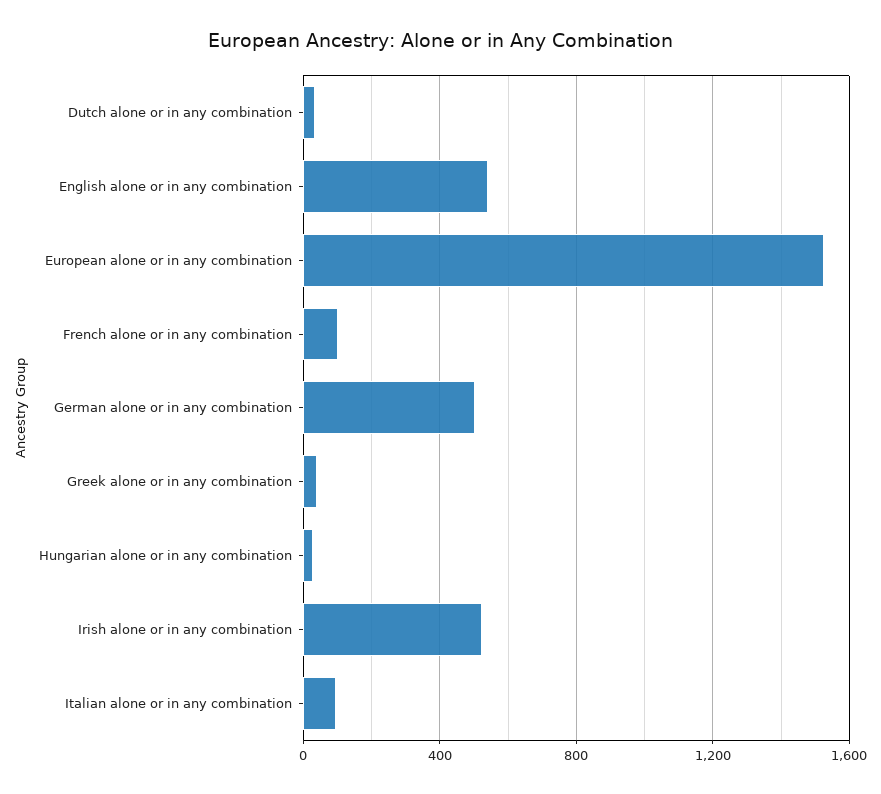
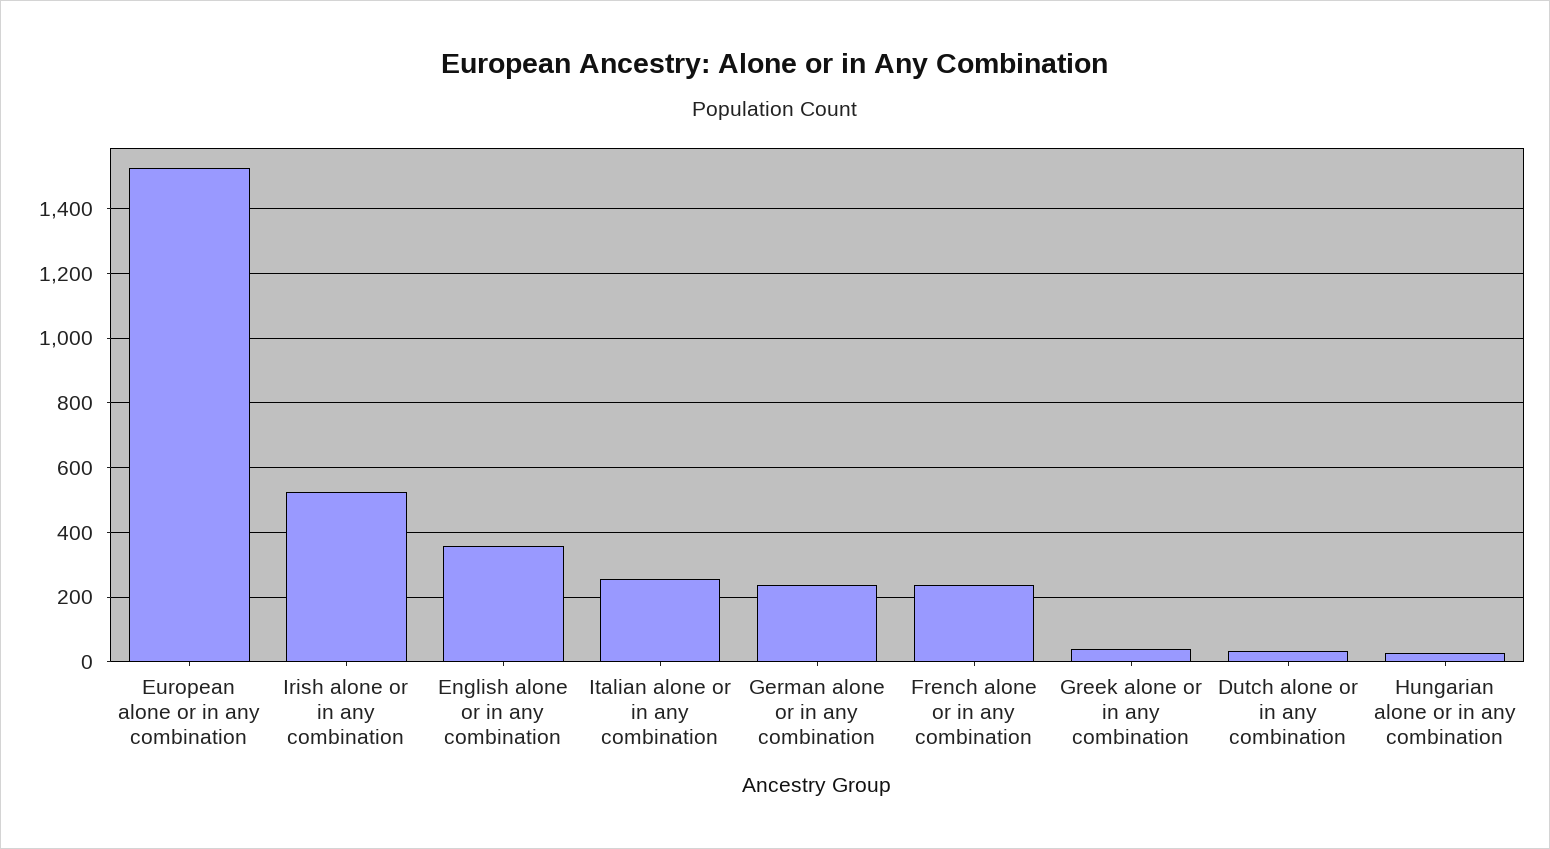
  {
    "Dutch alone or in any combination": 40,
-   "English alone or in any combination": 550,
+   "English alone or in any combination": 360,
    "European alone or in any combination": 1520,
-   "French alone or in any combination": 100,
+   "French alone or in any combination": 240,
-   "German alone or in any combination": 500,
+   "German alone or in any combination": 240,
    "Greek alone or in any combination": 40,
    "Hungarian alone or in any combination": 20,
    "Irish alone or in any combination": 520,
-   "Italian alone or in any combination": 100
+   "Italian alone or in any combination": 260
  }

